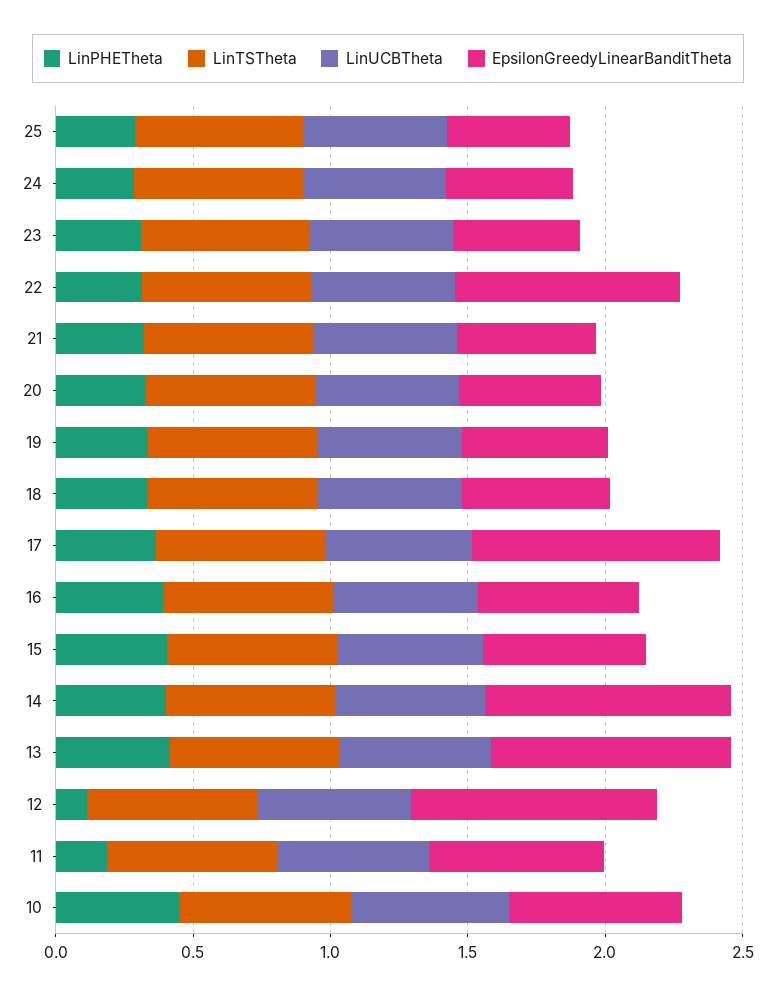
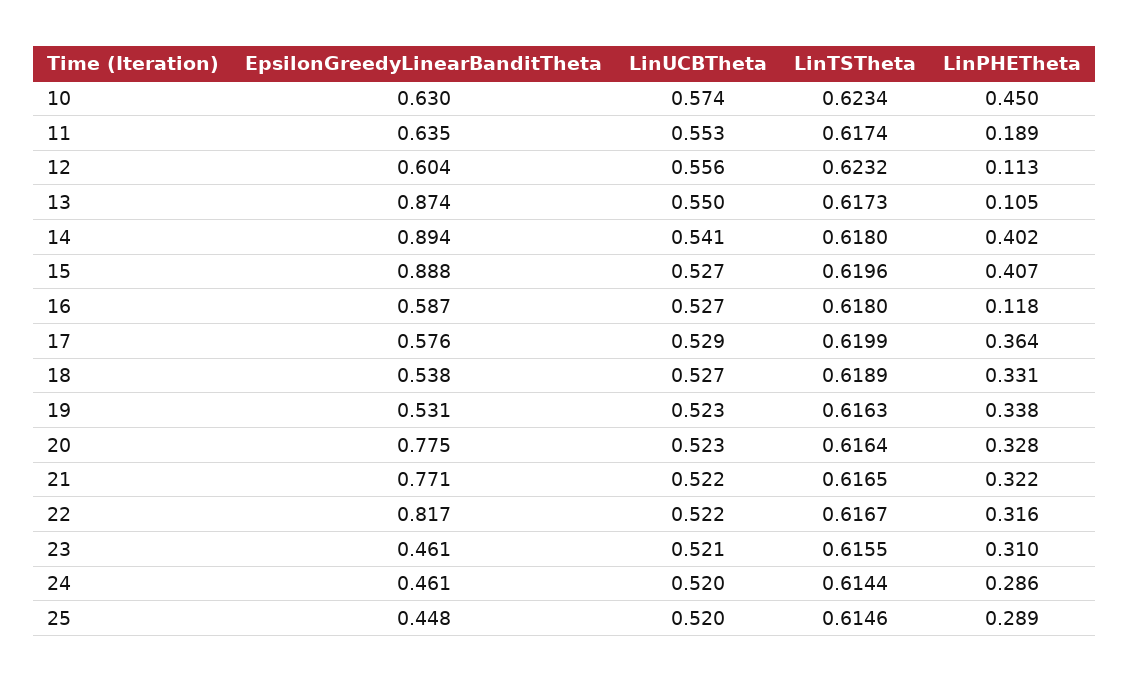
  {
    "LinPHETheta": {
      "25": 0.289,
      "24": 0.286,
      "23": 0.31,
      "22": 0.316,
      "21": 0.322,
      "20": 0.328,
      "19": 0.338,
      "18": 0.331,
      "17": 0.364,
-     "16": 0.4,
+     "16": 0.118,
      "15": 0.407,
      "14": 0.402,
-     "13": 0.4,
+     "13": 0.105,
      "12": 0.113,
      "11": 0.189,
      "10": 0.45
    },
    "LinTSTheta": {
      "25": 0.6146,
      "24": 0.6144,
      "23": 0.6155,
      "22": 0.6167,
      "21": 0.6165,
      "20": 0.6164,
      "19": 0.6163,
      "18": 0.6189,
      "17": 0.6199,
      "16": 0.618,
      "15": 0.6196,
      "14": 0.618,
      "13": 0.6173,
      "12": 0.6232,
      "11": 0.6174,
      "10": 0.6234
    },
    "LinUCBTheta": {
      "25": 0.52,
      "24": 0.52,
      "23": 0.521,
      "22": 0.522,
      "21": 0.522,
      "20": 0.523,
      "19": 0.523,
      "18": 0.527,
      "17": 0.529,
      "16": 0.527,
      "15": 0.527,
      "14": 0.541,
      "13": 0.55,
      "12": 0.556,
      "11": 0.553,
      "10": 0.574
    },
    "EpsilonGreedyLinearBanditTheta": {
      "25": 0.448,
      "24": 0.461,
      "23": 0.461,
      "22": 0.817,
-     "21": 0.5,
+     "21": 0.771,
-     "20": 0.5,
+     "20": 0.775,
      "19": 0.531,
      "18": 0.538,
-     "17": 0.9,
+     "17": 0.576,
      "16": 0.587,
-     "15": 0.6,
+     "15": 0.888,
      "14": 0.894,
      "13": 0.874,
-     "12": 0.9,
+     "12": 0.604,
      "11": 0.635,
      "10": 0.63
    }
  }

